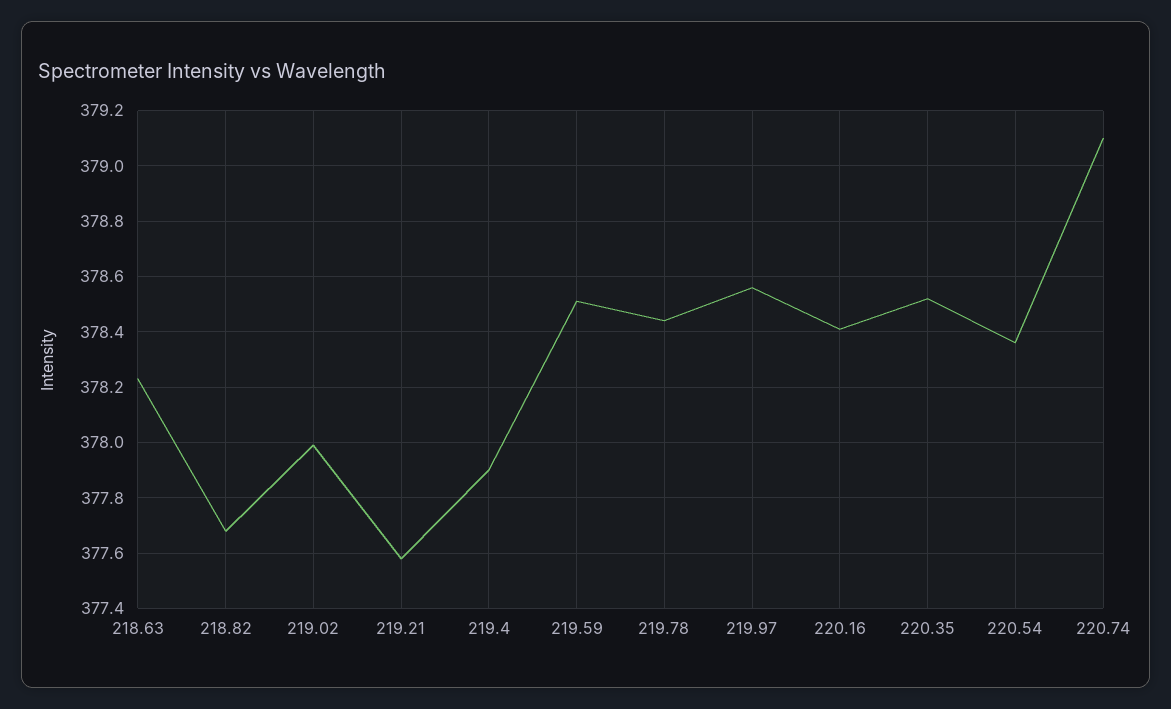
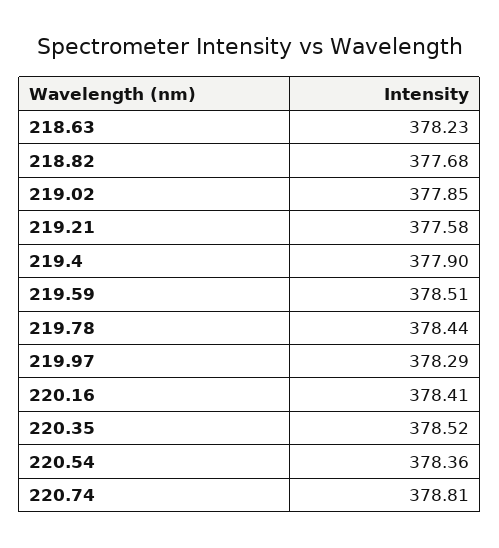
  {
    "218.63": 378.23,
    "218.82": 377.68,
-   "219.02": 378,
+   "219.02": 377.85,
    "219.21": 377.58,
    "219.4": 377.9,
    "219.59": 378.51,
    "219.78": 378.44,
-   "219.97": 378.55,
+   "219.97": 378.29,
    "220.16": 378.41,
    "220.35": 378.52,
    "220.54": 378.36,
-   "220.74": 379.1
+   "220.74": 378.81
  }

